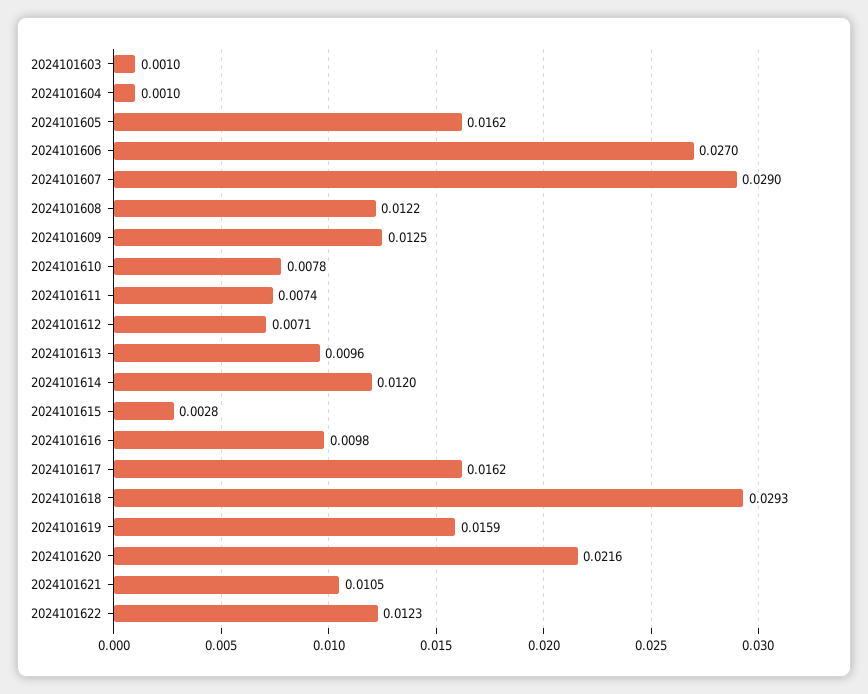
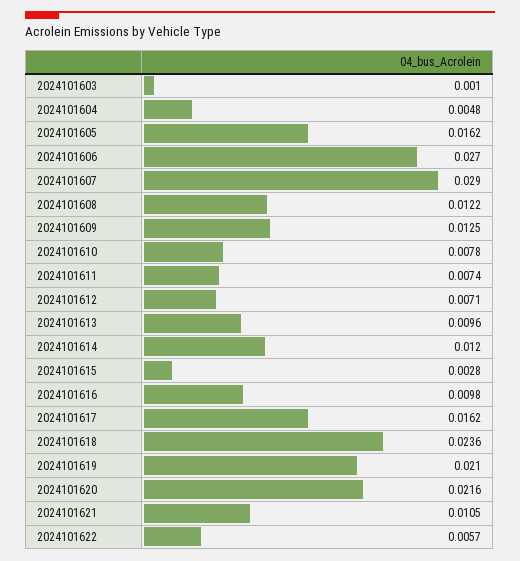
  {
    "2024101603": 0.001,
-   "2024101604": 0.001,
+   "2024101604": 0.0048,
    "2024101605": 0.0162,
    "2024101606": 0.027,
    "2024101607": 0.029,
    "2024101608": 0.0122,
    "2024101609": 0.0125,
    "2024101610": 0.0078,
    "2024101611": 0.0074,
    "2024101612": 0.0071,
    "2024101613": 0.0096,
    "2024101614": 0.012,
    "2024101615": 0.0028,
    "2024101616": 0.0098,
    "2024101617": 0.0162,
-   "2024101618": 0.0293,
+   "2024101618": 0.0236,
-   "2024101619": 0.0159,
+   "2024101619": 0.021,
    "2024101620": 0.0216,
    "2024101621": 0.0105,
-   "2024101622": 0.0123
+   "2024101622": 0.0057
  }

